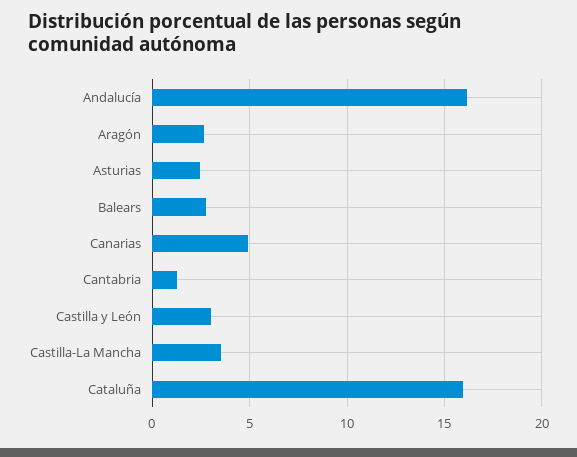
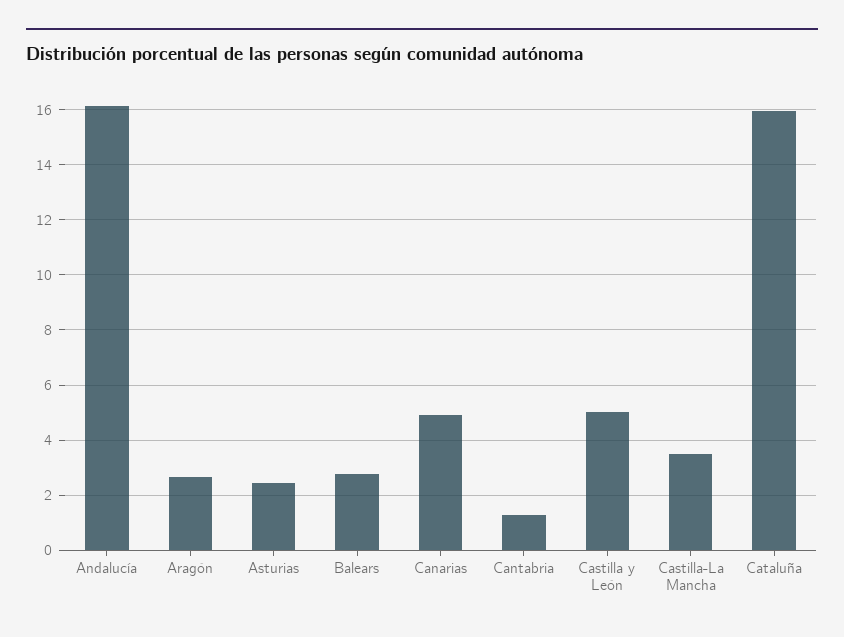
  {
    "Andalucía": 16.25,
    "Aragón": 2.75,
    "Asturias": 2.5,
    "Balears": 2.75,
    "Canarias": 5,
    "Cantabria": 1.25,
-   "Castilla y León": 3,
+   "Castilla y León": 5,
    "Castilla-La Mancha": 3.5,
    "Cataluña": 16
  }

